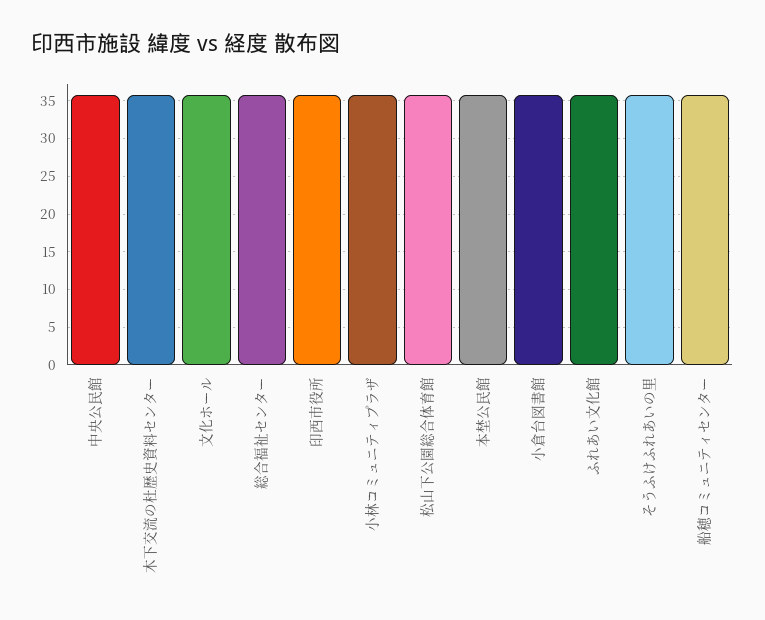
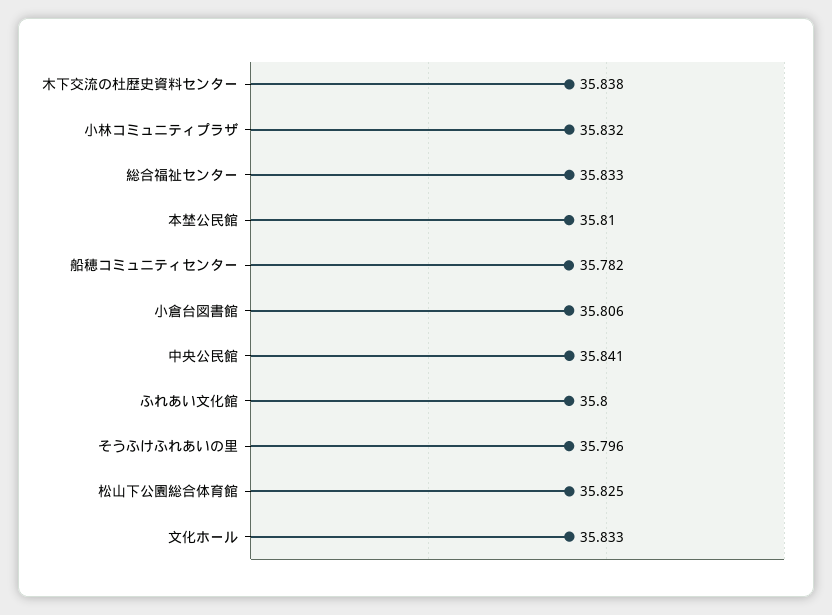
  {
    "中央公民館": 35.841,
    "木下交流の杜歴史資料センター": 35.838,
    "文化ホール": 35.833,
    "総合福祉センター": 35.833,
-   "印西市役所": 36,
    "小林コミュニティプラザ": 35.832,
    "松山下公園総合体育館": 35.825,
    "本埜公民館": 35.81,
    "小倉台図書館": 35.806,
    "ふれあい文化館": 35.8,
    "そうふけふれあいの里": 35.796,
    "船穂コミュニティセンター": 35.782
  }

